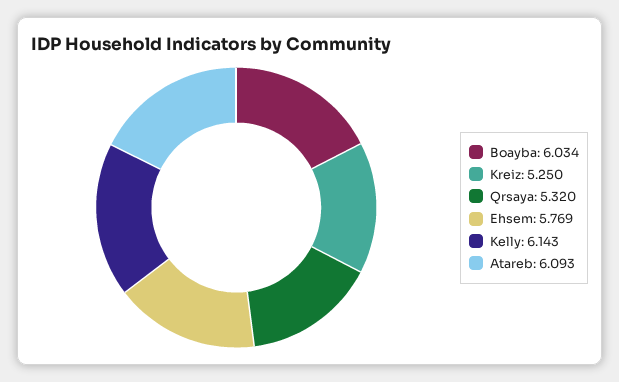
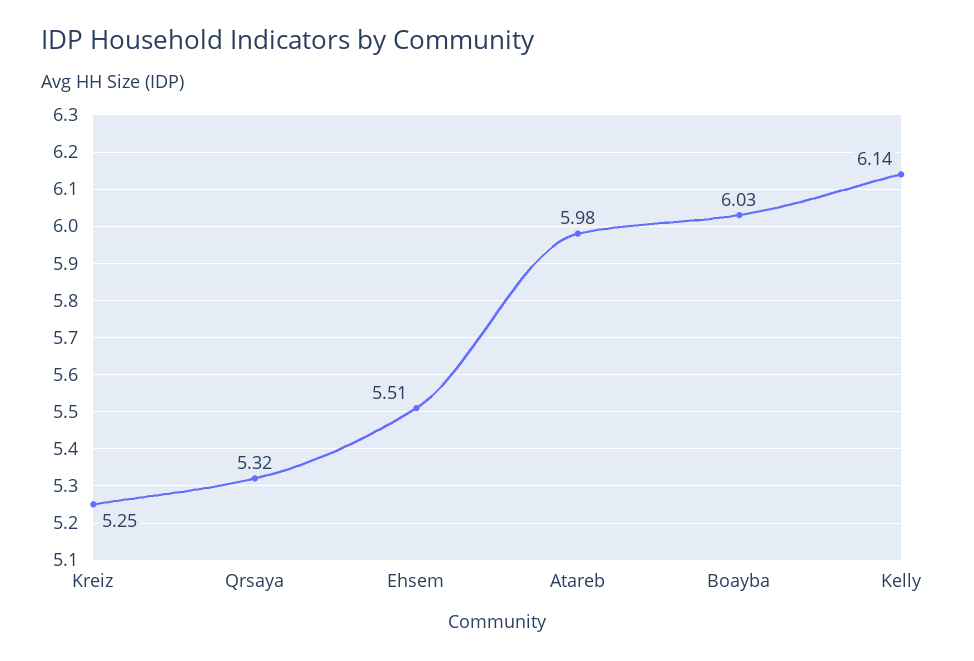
  {
    "Boayba": 6.034,
    "Kreiz": 5.25,
    "Qrsaya": 5.32,
-   "Ehsem": 5.769,
+   "Ehsem": 5.51,
    "Kelly": 6.143,
-   "Atareb": 6.093
+   "Atareb": 5.98
  }

